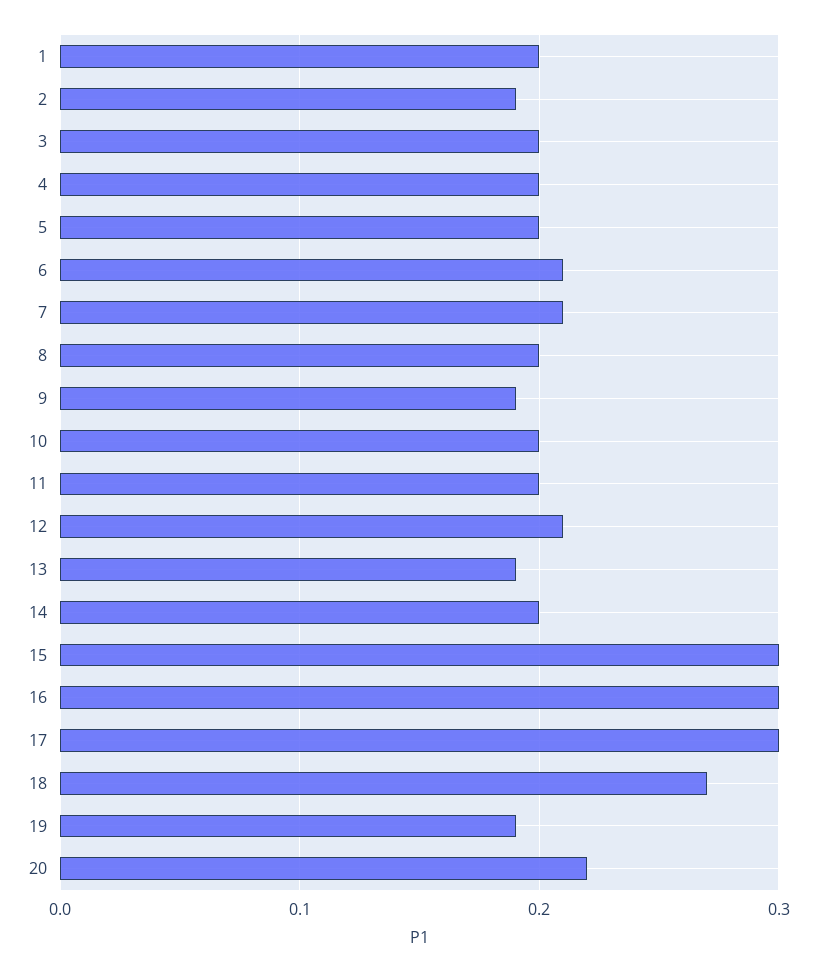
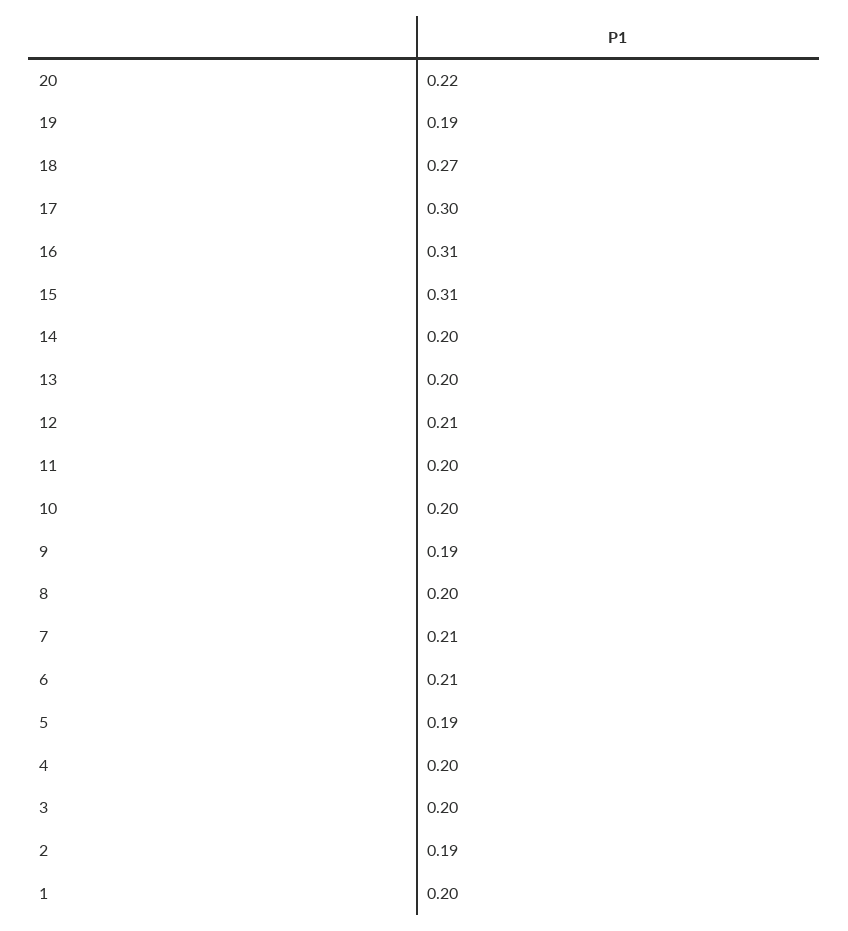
  {
    "1": 0.2,
    "2": 0.19,
    "3": 0.2,
    "4": 0.2,
-   "5": 0.2,
+   "5": 0.19,
    "6": 0.21,
    "7": 0.21,
    "8": 0.2,
    "9": 0.19,
    "10": 0.2,
    "11": 0.2,
    "12": 0.21,
-   "13": 0.19,
+   "13": 0.2,
    "14": 0.2,
-   "15": 0.3,
+   "15": 0.31,
-   "16": 0.3,
+   "16": 0.31,
    "17": 0.3,
    "18": 0.27,
    "19": 0.19,
    "20": 0.22
  }

